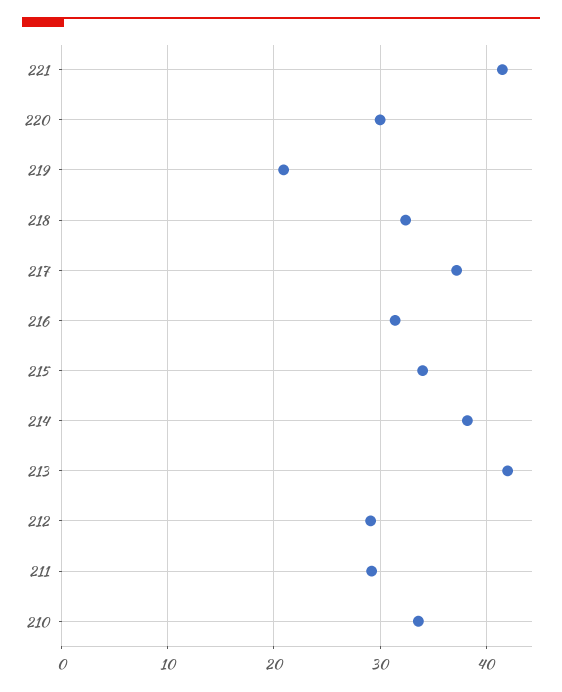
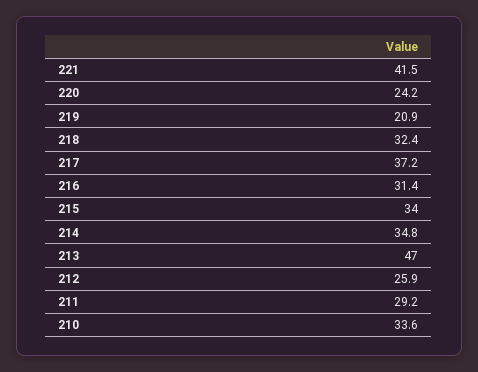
  {
    "221": 41.5,
-   "220": 30,
+   "220": 24.2,
    "219": 20.9,
    "218": 32.4,
    "217": 37.2,
    "216": 31.4,
    "215": 34,
-   "214": 38,
+   "214": 34.8,
-   "213": 42,
+   "213": 47,
-   "212": 29,
+   "212": 25.9,
    "211": 29.2,
    "210": 33.6
  }

